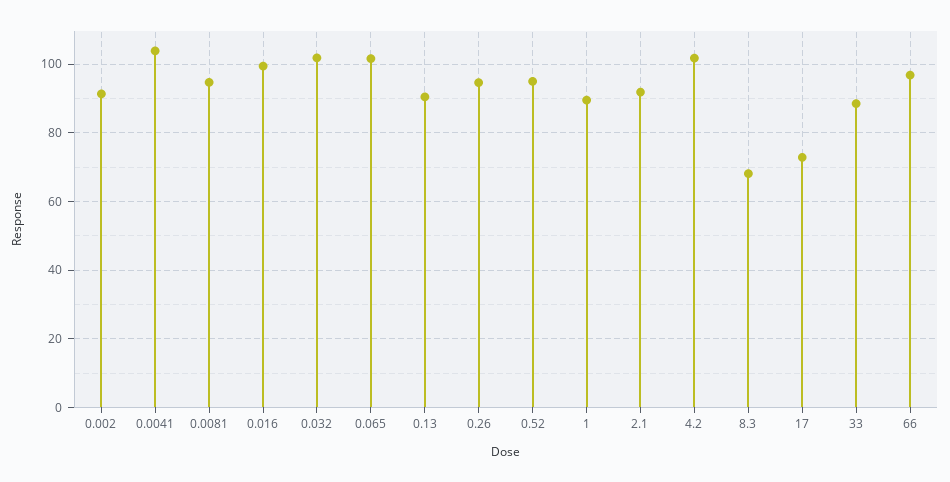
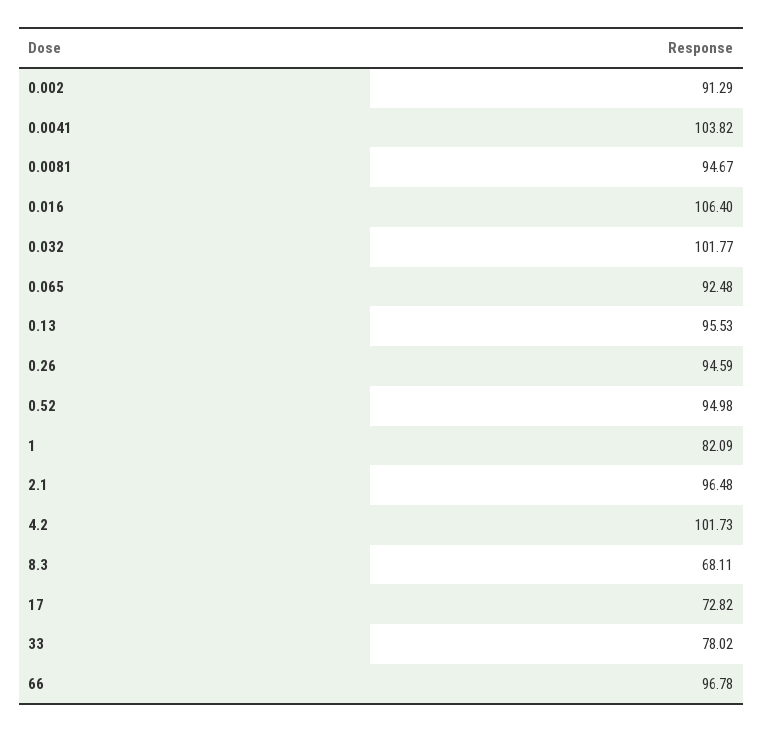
  {
    "0.002": 91.29,
    "0.0041": 103.82,
    "0.0081": 94.67,
-   "0.016": 100,
+   "0.016": 106.4,
    "0.032": 101.77,
-   "0.065": 102,
+   "0.065": 92.48,
-   "0.13": 90,
+   "0.13": 95.53,
    "0.26": 94.59,
    "0.52": 94.98,
-   "1": 90,
+   "1": 82.09,
-   "2.1": 92,
+   "2.1": 96.48,
    "4.2": 101.73,
    "8.3": 68.11,
    "17": 72.82,
-   "33": 88,
+   "33": 78.02,
    "66": 96.78
  }

